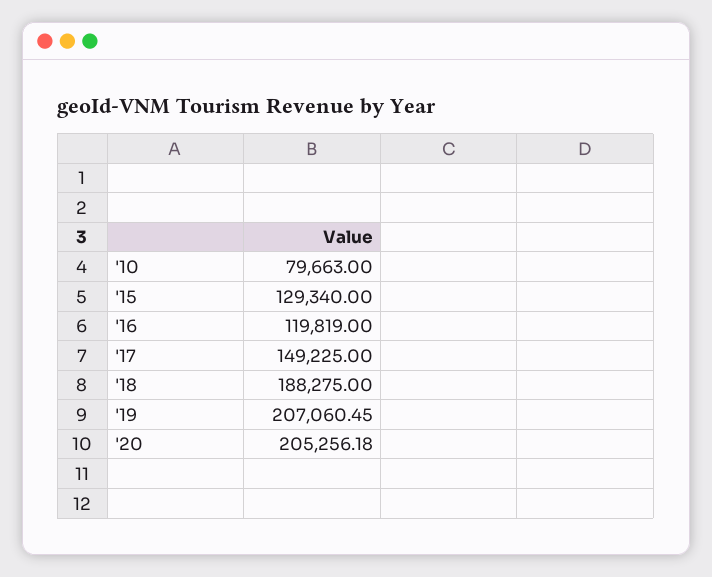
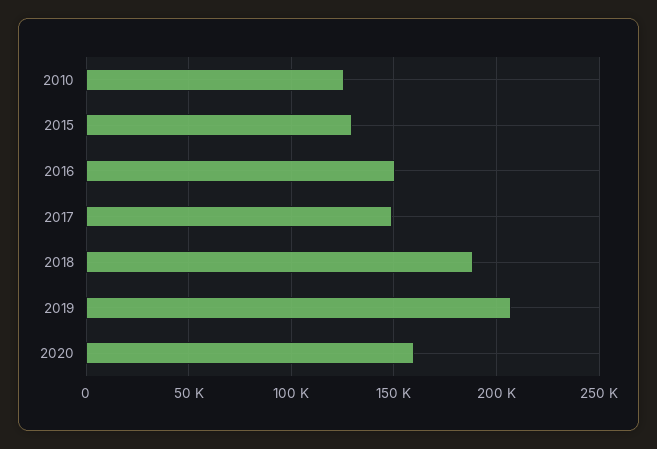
  {
-   "'10": 79663,
+   "'10": 125000,
    "'15": 129340,
-   "'16": 119819,
+   "'16": 150000,
    "'17": 149225,
    "'18": 188275,
    "'19": 207060.45,
-   "'20": 205256.18
+   "'20": 160000
  }

